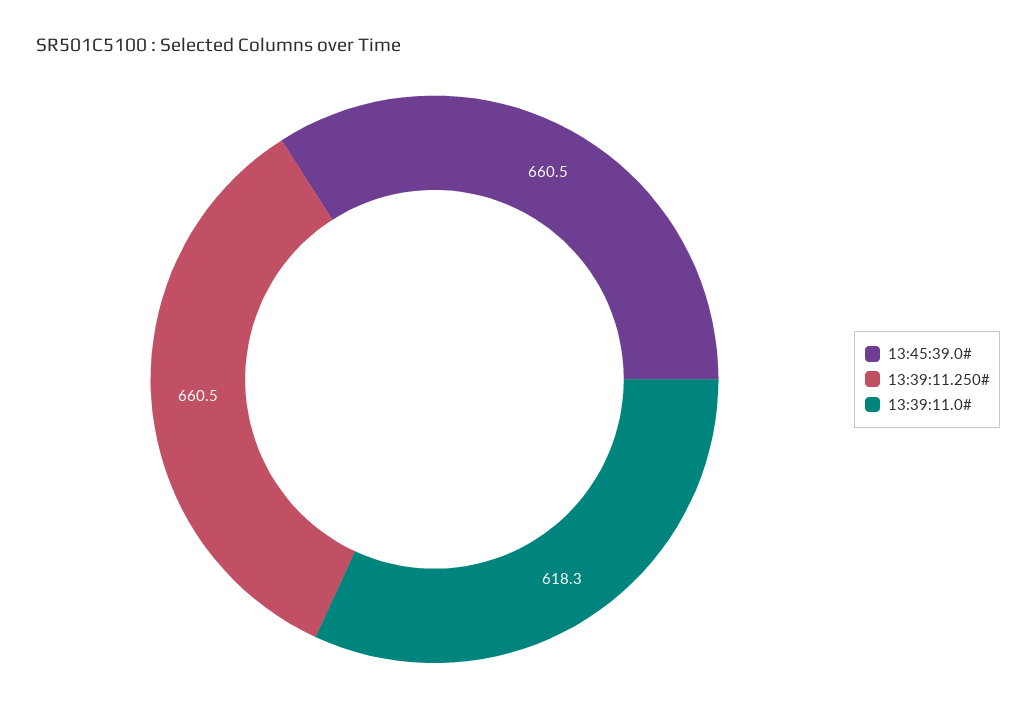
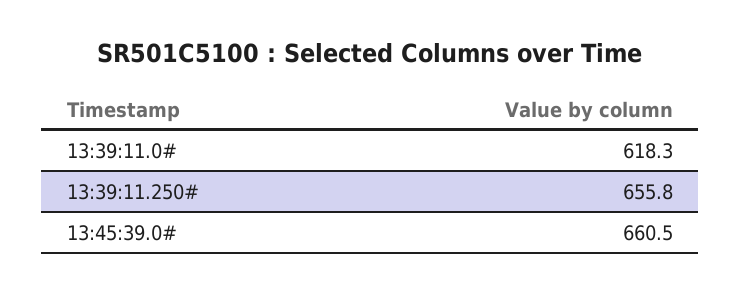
  {
    "13:45:39.0#": 660.5,
-   "13:39:11.250#": 660.5,
+   "13:39:11.250#": 655.8,
    "13:39:11.0#": 618.3
  }

